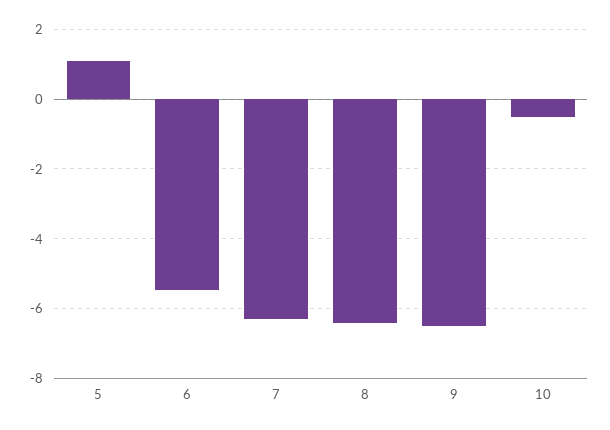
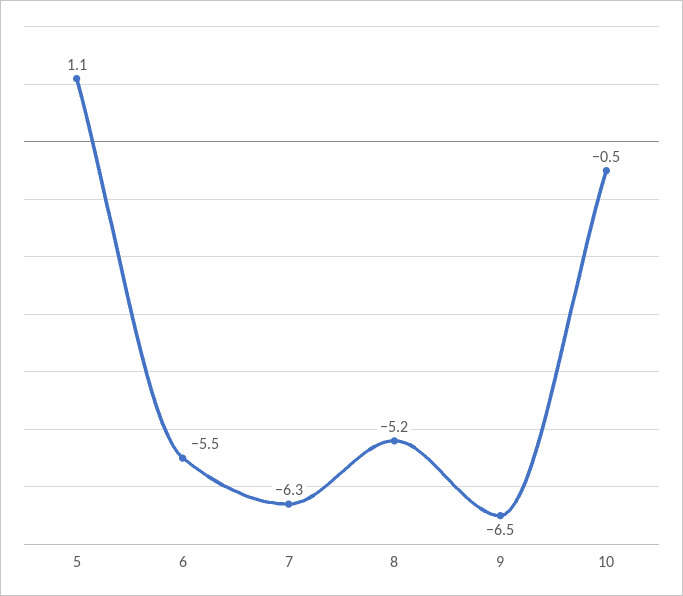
  {
    "5": 1.1,
    "6": -5.5,
    "7": -6.3,
-   "8": -6.4,
+   "8": -5.2,
    "9": -6.5,
    "10": -0.5
  }

